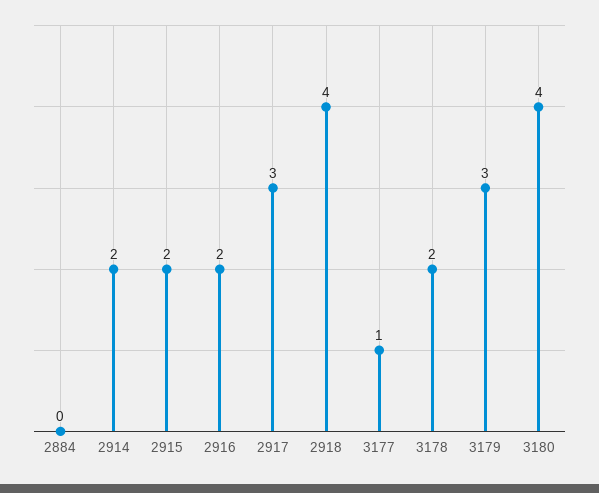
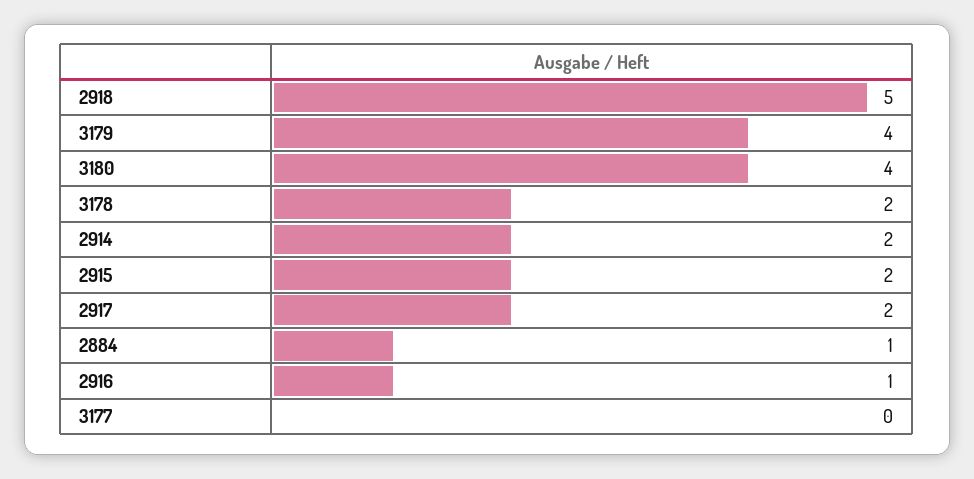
  {
-   "2884": 0,
+   "2884": 1,
    "2914": 2,
    "2915": 2,
-   "2916": 2,
+   "2916": 1,
-   "2917": 3,
+   "2917": 2,
-   "2918": 4,
+   "2918": 5,
-   "3177": 1,
+   "3177": 0,
    "3178": 2,
-   "3179": 3,
+   "3179": 4,
    "3180": 4
  }

